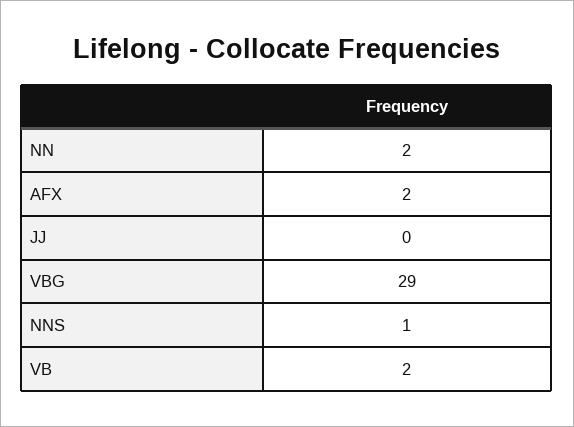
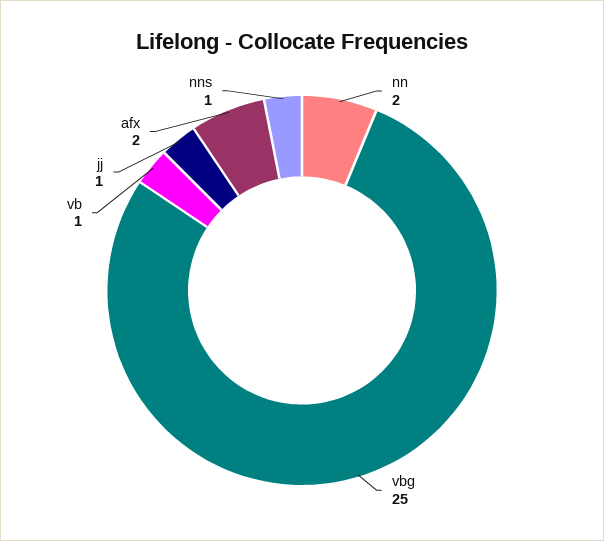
  {
    "NN": 2,
    "AFX": 2,
-   "JJ": 0,
+   "JJ": 1,
-   "VBG": 29,
+   "VBG": 25,
    "NNS": 1,
-   "VB": 2
+   "VB": 1
  }

